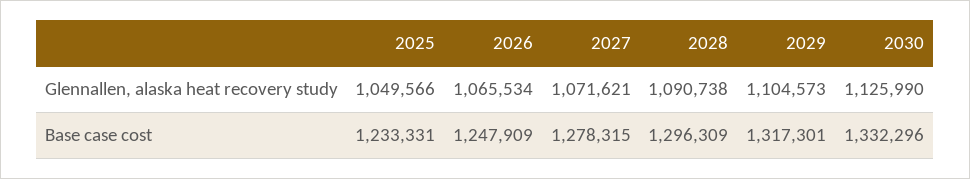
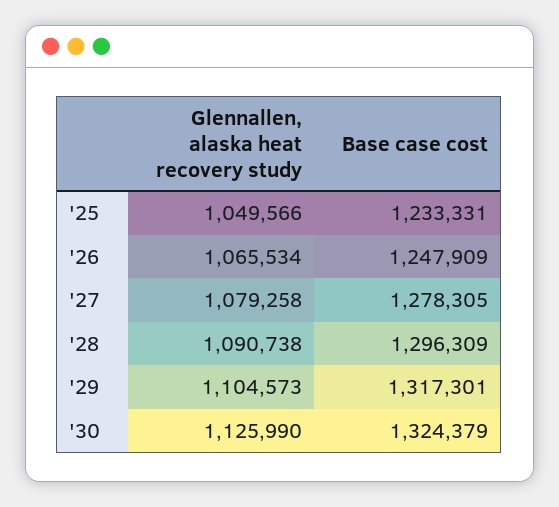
  {
    "2025": {
      "Glennallen, alaska heat recovery study": 1049566,
      "Base case cost": 1233331
    },
    "2026": {
      "Glennallen, alaska heat recovery study": 1065534,
      "Base case cost": 1247909
    },
    "2027": {
-     "Glennallen, alaska heat recovery study": 1071621,
+     "Glennallen, alaska heat recovery study": 1079258,
-     "Base case cost": 1278315
+     "Base case cost": 1278305
    },
    "2028": {
      "Glennallen, alaska heat recovery study": 1090738,
      "Base case cost": 1296309
    },
    "2029": {
      "Glennallen, alaska heat recovery study": 1104573,
      "Base case cost": 1317301
    },
    "2030": {
      "Glennallen, alaska heat recovery study": 1125990,
-     "Base case cost": 1332296
+     "Base case cost": 1324379
    }
  }

